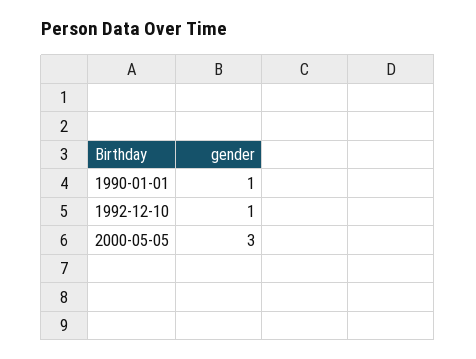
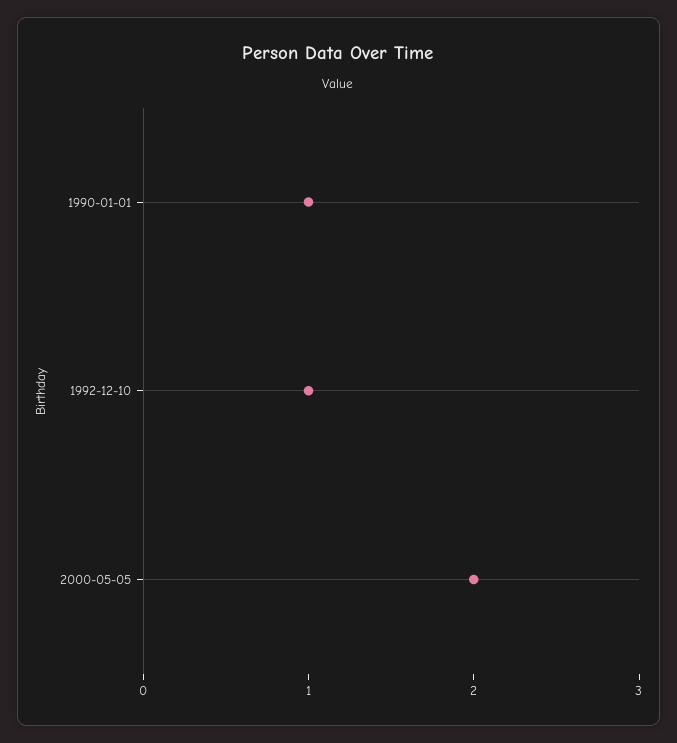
  {
    "1990-01-01": 1,
    "1992-12-10": 1,
-   "2000-05-05": 3
+   "2000-05-05": 2
  }

